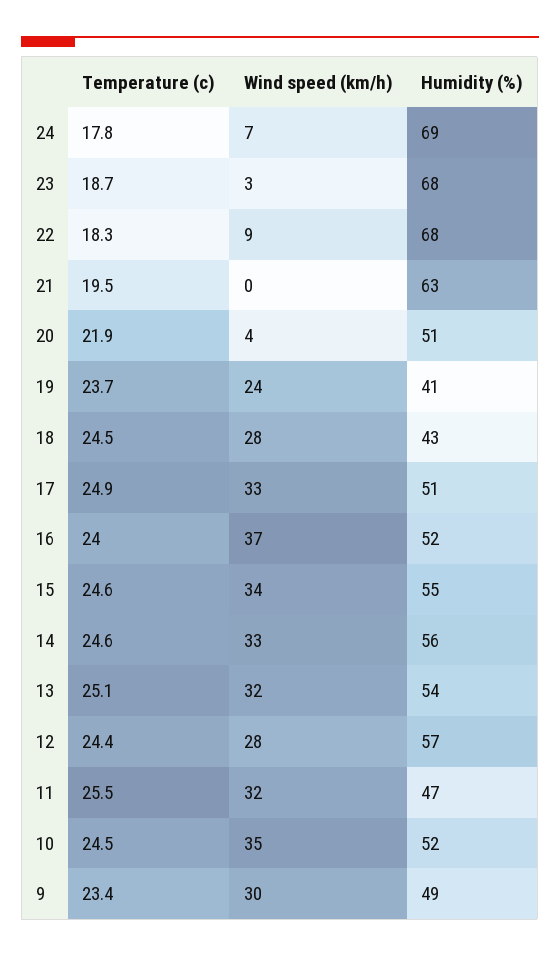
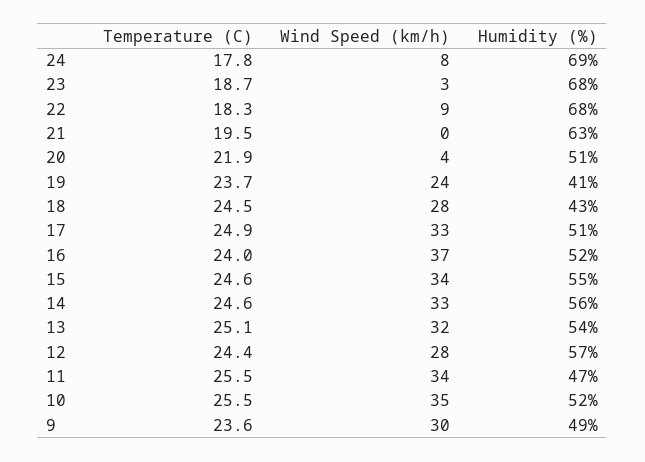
  {
    "Temperature (c)": {
      "24": 17.8,
      "23": 18.7,
      "22": 18.3,
      "21": 19.5,
      "20": 21.9,
      "19": 23.7,
      "18": 24.5,
      "17": 24.9,
      "16": 24,
      "15": 24.6,
      "14": 24.6,
      "13": 25.1,
      "12": 24.4,
      "11": 25.5,
-     "10": 24.5,
+     "10": 25.5,
-     "9": 23.4
+     "9": 23.6
    },
    "Wind speed (km/h)": {
-     "24": 7,
+     "24": 8,
      "23": 3,
      "22": 9,
      "21": 0,
      "20": 4,
      "19": 24,
      "18": 28,
      "17": 33,
      "16": 37,
      "15": 34,
      "14": 33,
      "13": 32,
      "12": 28,
-     "11": 32,
+     "11": 34,
      "10": 35,
      "9": 30
    },
    "Humidity (%)": {
      "24": 69,
      "23": 68,
      "22": 68,
      "21": 63,
      "20": 51,
      "19": 41,
      "18": 43,
      "17": 51,
      "16": 52,
      "15": 55,
      "14": 56,
      "13": 54,
      "12": 57,
      "11": 47,
      "10": 52,
      "9": 49
    }
  }

